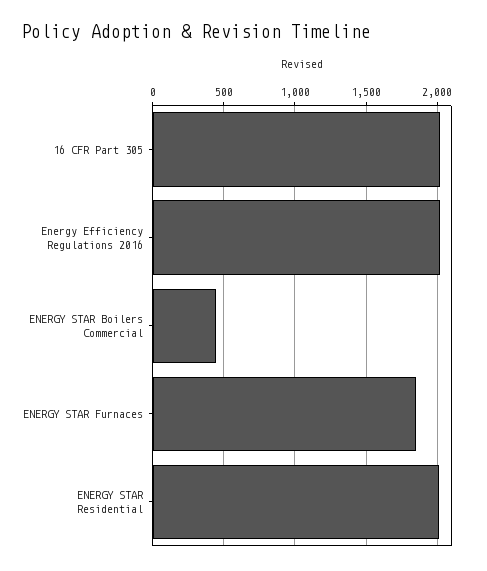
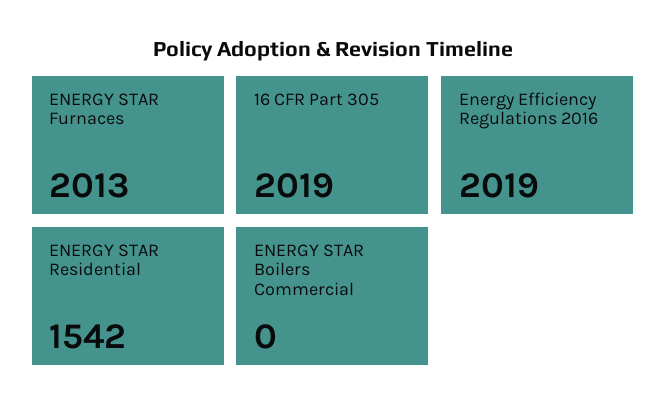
  {
    "16 CFR Part 305": 2019,
    "Energy Efficiency Regulations 2016": 2019,
-   "ENERGY STAR Boilers Commercial": 450,
+   "ENERGY STAR Boilers Commercial": 0,
-   "ENERGY STAR Furnaces": 1850,
+   "ENERGY STAR Furnaces": 2013,
-   "ENERGY STAR Residential": 2000
+   "ENERGY STAR Residential": 1542
  }

